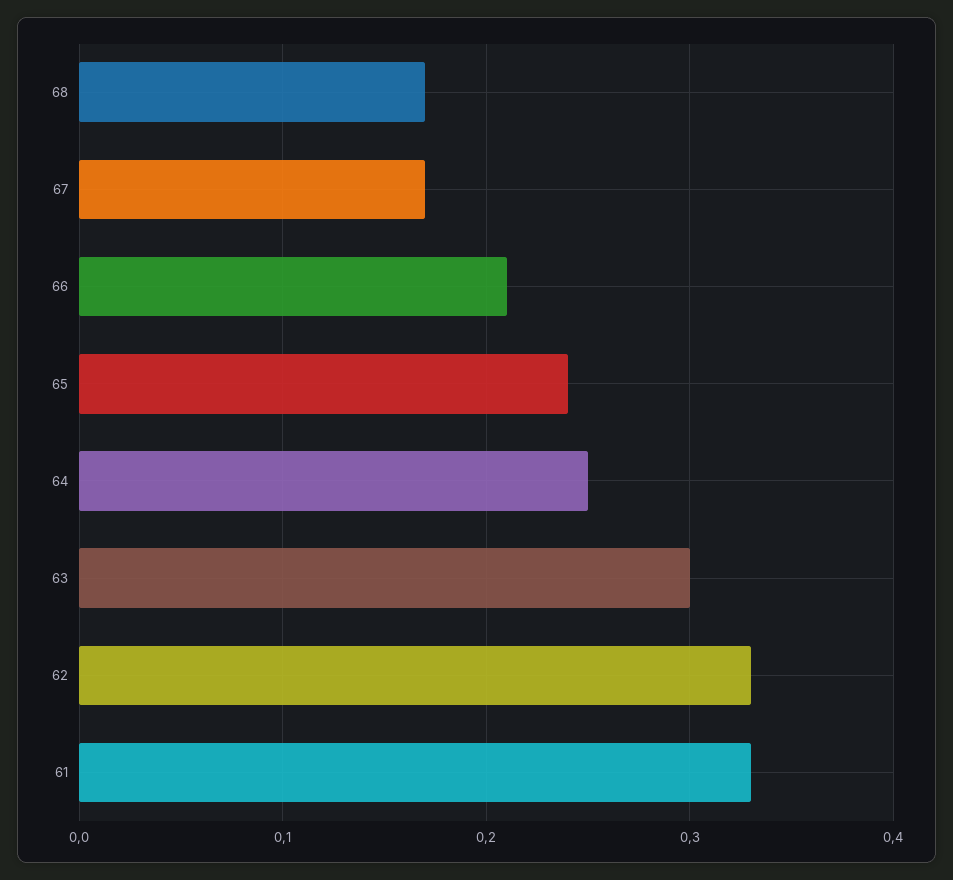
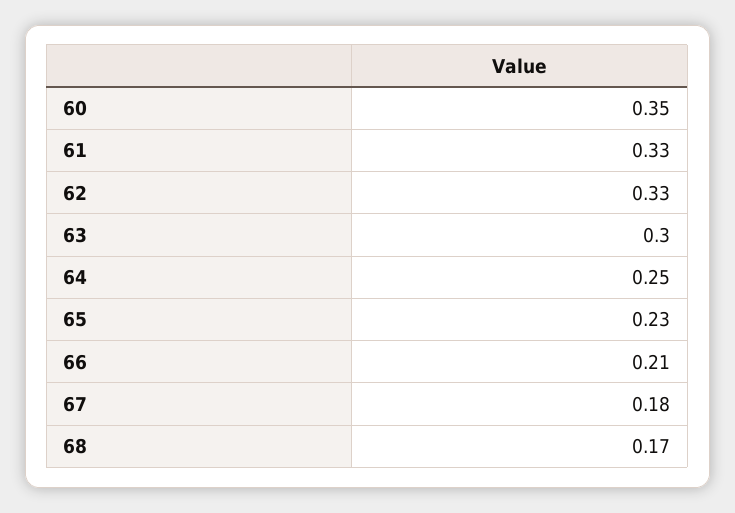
  {
    "68": 0.17,
-   "67": 0.17,
+   "67": 0.18,
    "66": 0.21,
-   "65": 0.24,
+   "65": 0.23,
    "64": 0.25,
    "63": 0.3,
    "62": 0.33,
-   "61": 0.33
+   "61": 0.33,
+   "60": 0.35
  }

